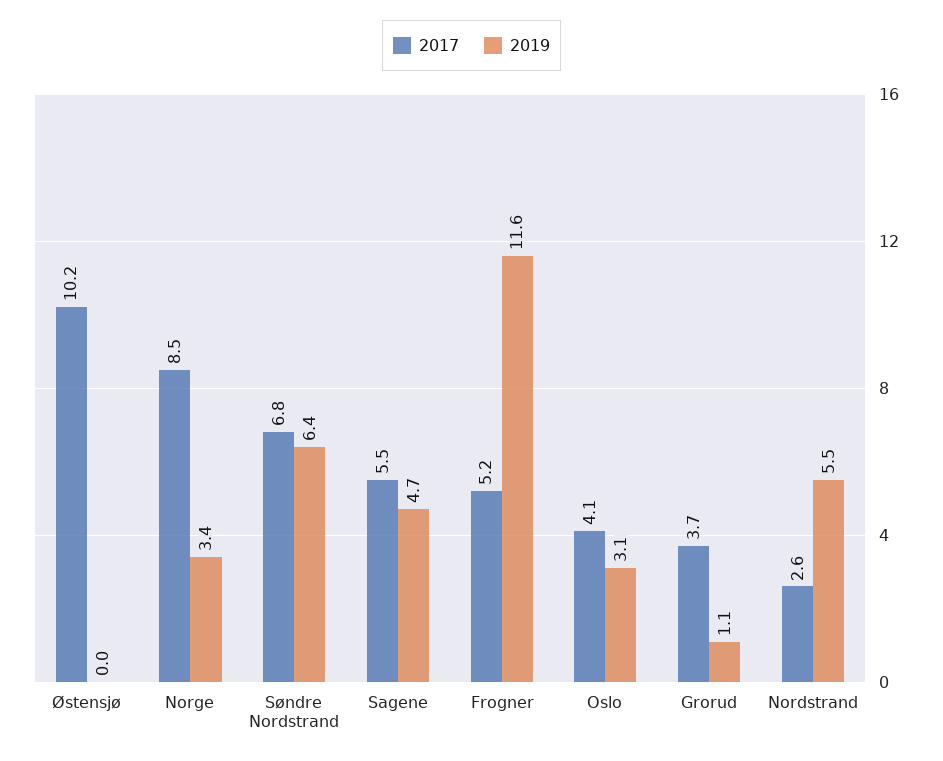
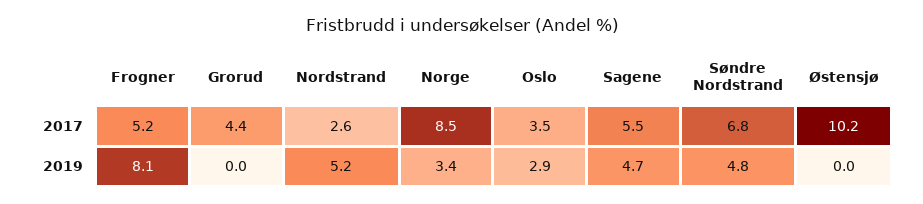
  {
    "2017": {
      "Østensjø": 10.2,
      "Norge": 8.5,
      "Søndre Nordstrand": 6.8,
      "Sagene": 5.5,
      "Frogner": 5.2,
-     "Oslo": 4.1,
+     "Oslo": 3.5,
-     "Grorud": 3.7,
+     "Grorud": 4.4,
      "Nordstrand": 2.6
    },
    "2019": {
      "Østensjø": 0,
      "Norge": 3.4,
-     "Søndre Nordstrand": 6.4,
+     "Søndre Nordstrand": 4.8,
      "Sagene": 4.7,
-     "Frogner": 11.6,
+     "Frogner": 8.1,
-     "Oslo": 3.1,
+     "Oslo": 2.9,
-     "Grorud": 1.1,
+     "Grorud": 0,
-     "Nordstrand": 5.5
+     "Nordstrand": 5.2
    }
  }

